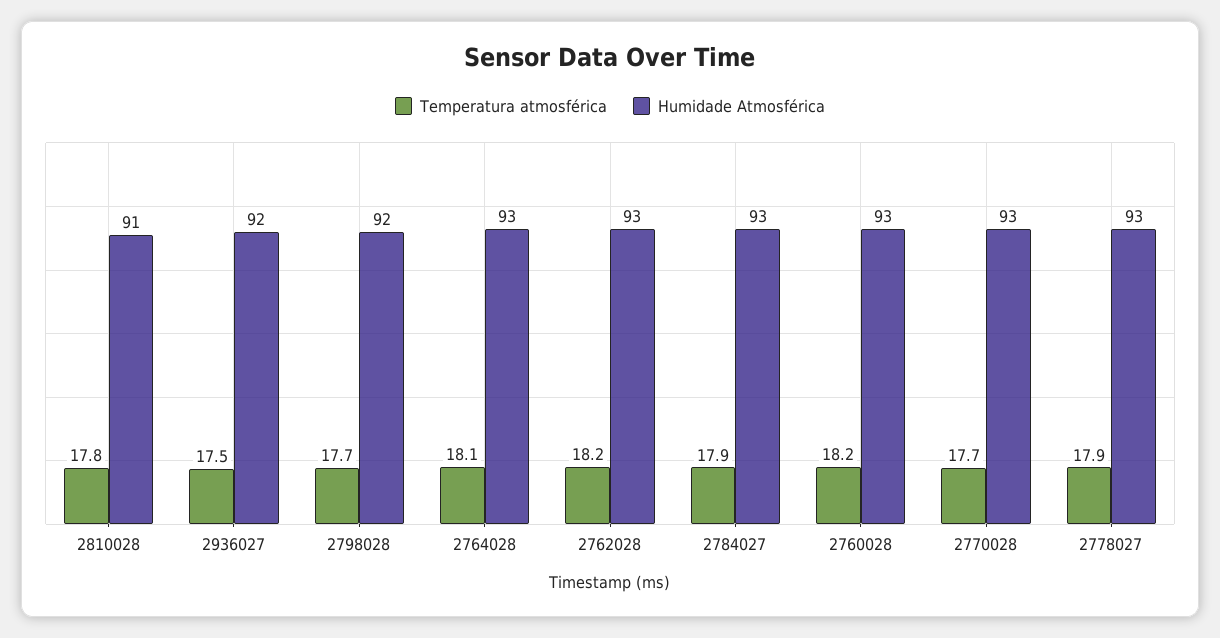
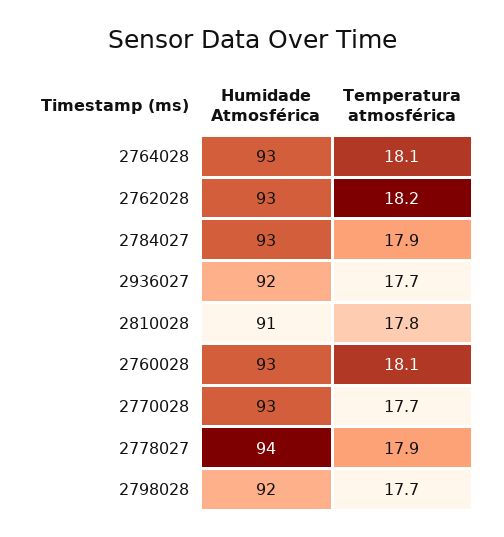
  {
    "Temperatura atmosférica": {
      "2810028": 17.8,
-     "2936027": 17.5,
+     "2936027": 17.7,
      "2798028": 17.7,
      "2764028": 18.1,
      "2762028": 18.2,
      "2784027": 17.9,
-     "2760028": 18.2,
+     "2760028": 18.1,
      "2770028": 17.7,
      "2778027": 17.9
    },
    "Humidade Atmosférica": {
      "2810028": 91,
      "2936027": 92,
      "2798028": 92,
      "2764028": 93,
      "2762028": 93,
      "2784027": 93,
      "2760028": 93,
      "2770028": 93,
-     "2778027": 93
+     "2778027": 94
    }
  }

